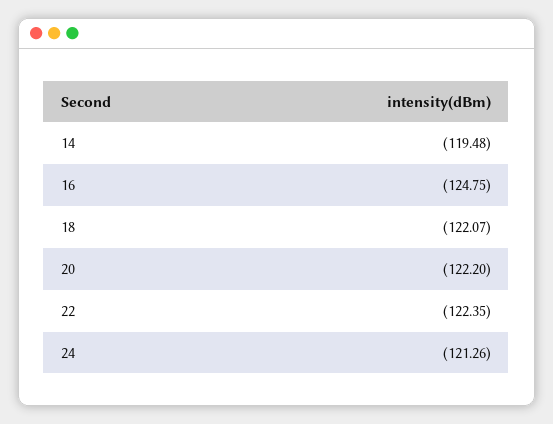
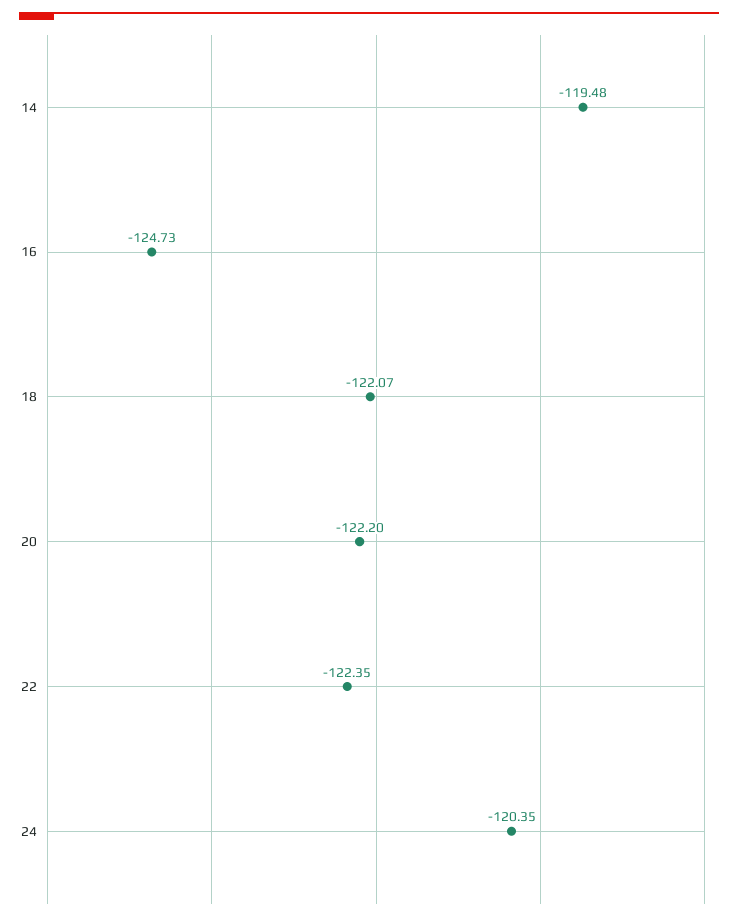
  {
    "14": -119.48,
-   "16": -124.75,
+   "16": -124.73,
    "18": -122.07,
    "20": -122.2,
    "22": -122.35,
-   "24": -121.26
+   "24": -120.35
  }

